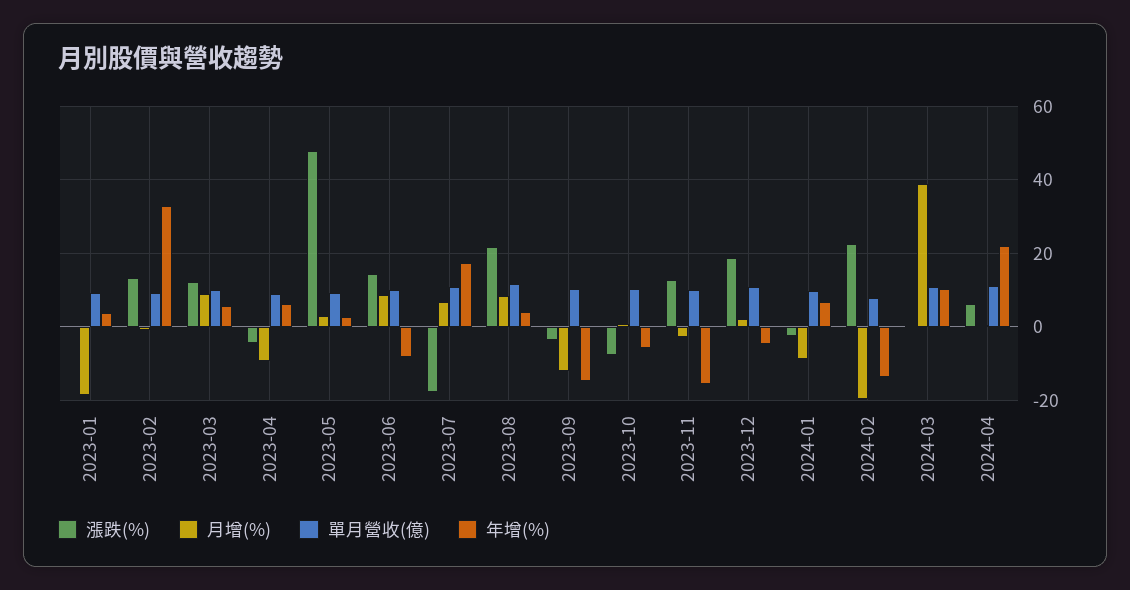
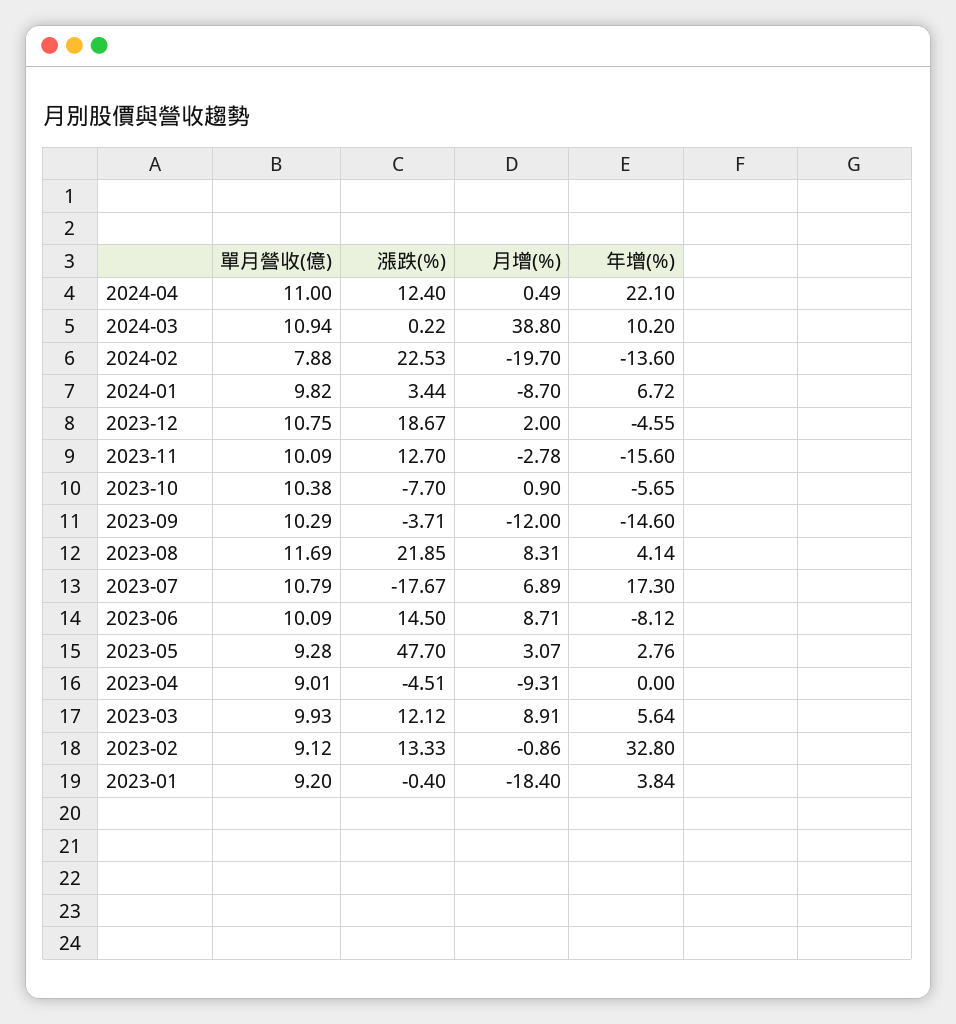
  {
    "漲跌(%)": {
      "2023-01": -0.4,
      "2023-02": 13.33,
      "2023-03": 12.12,
      "2023-04": -4.51,
      "2023-05": 47.7,
      "2023-06": 14.5,
      "2023-07": -17.67,
      "2023-08": 21.85,
      "2023-09": -3.71,
      "2023-10": -7.7,
      "2023-11": 12.7,
      "2023-12": 18.67,
-     "2024-01": -2,
+     "2024-01": 3.44,
      "2024-02": 22.53,
      "2024-03": 0.22,
-     "2024-04": 6
+     "2024-04": 12.4
    },
    "月增(%)": {
      "2023-01": -18.4,
      "2023-02": -0.86,
      "2023-03": 8.91,
      "2023-04": -9.31,
      "2023-05": 3.07,
      "2023-06": 8.71,
      "2023-07": 6.89,
      "2023-08": 8.31,
      "2023-09": -12,
      "2023-10": 0.9,
      "2023-11": -2.78,
      "2023-12": 2,
      "2024-01": -8.7,
      "2024-02": -19.7,
      "2024-03": 38.8,
      "2024-04": 0.49
    },
    "單月營收(億)": {
      "2023-01": 9.2,
      "2023-02": 9.12,
      "2023-03": 9.93,
      "2023-04": 9.01,
      "2023-05": 9.28,
      "2023-06": 10.09,
      "2023-07": 10.79,
      "2023-08": 11.69,
      "2023-09": 10.29,
      "2023-10": 10.38,
      "2023-11": 10.09,
      "2023-12": 10.75,
      "2024-01": 9.82,
      "2024-02": 7.88,
      "2024-03": 10.94,
      "2024-04": 11
    },
    "年增(%)": {
      "2023-01": 3.84,
      "2023-02": 32.8,
      "2023-03": 5.64,
-     "2023-04": 6,
+     "2023-04": 0,
      "2023-05": 2.76,
      "2023-06": -8.12,
      "2023-07": 17.3,
      "2023-08": 4.14,
      "2023-09": -14.6,
      "2023-10": -5.65,
      "2023-11": -15.6,
      "2023-12": -4.55,
      "2024-01": 6.72,
      "2024-02": -13.6,
      "2024-03": 10.2,
      "2024-04": 22.1
    }
  }

